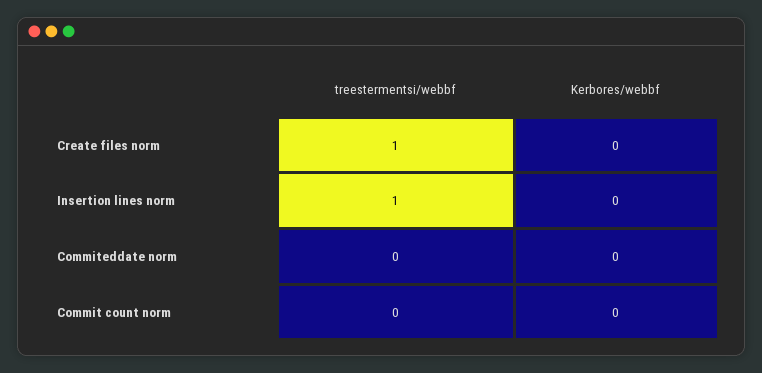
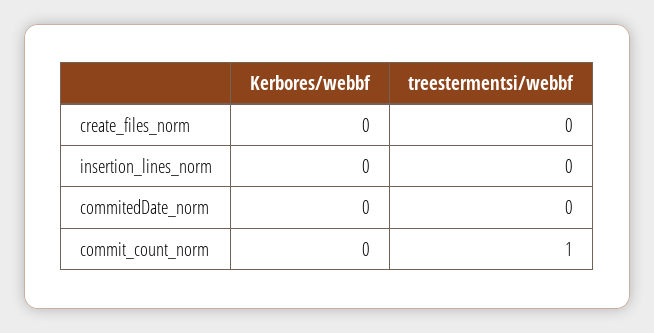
  {
    "treestermentsi/webbf": {
-     "Create files norm": 1,
+     "Create files norm": 0,
-     "Insertion lines norm": 1,
+     "Insertion lines norm": 0,
      "Commiteddate norm": 0,
-     "Commit count norm": 0
+     "Commit count norm": 1
    },
    "Kerbores/webbf": {
      "Create files norm": 0,
      "Insertion lines norm": 0,
      "Commiteddate norm": 0,
      "Commit count norm": 0
    }
  }

